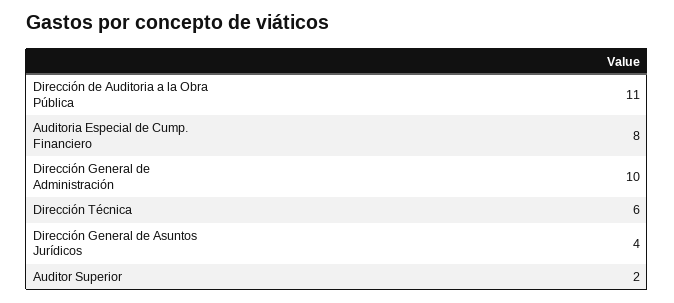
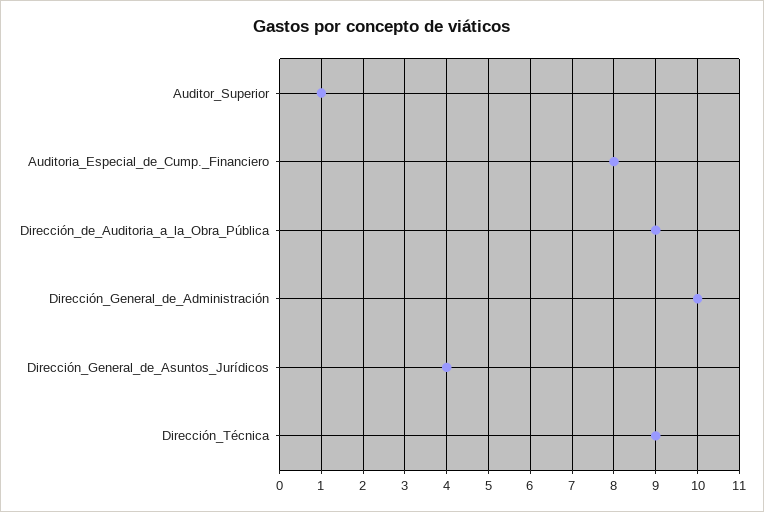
  {
-   "Dirección de Auditoria a la Obra Pública": 11,
+   "Dirección de Auditoria a la Obra Pública": 9,
    "Auditoria Especial de Cump. Financiero": 8,
    "Dirección General de Administración": 10,
-   "Dirección Técnica": 6,
+   "Dirección Técnica": 9,
    "Dirección General de Asuntos Jurídicos": 4,
-   "Auditor Superior": 2
+   "Auditor Superior": 1
  }

